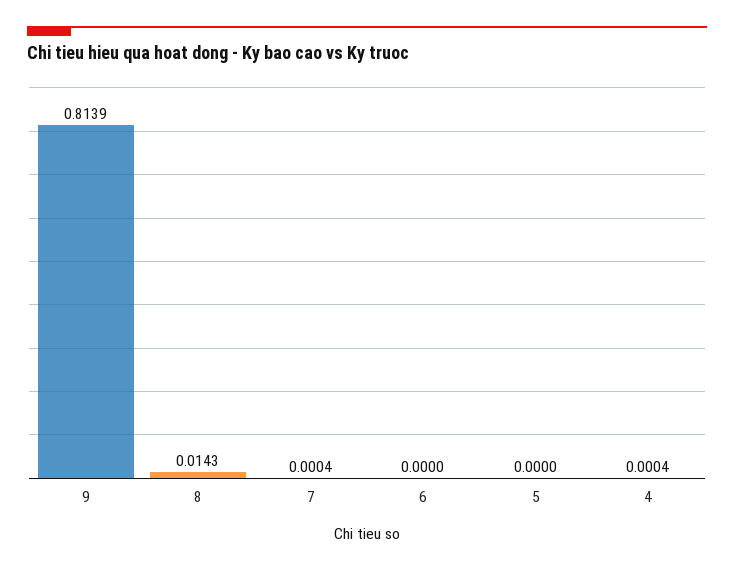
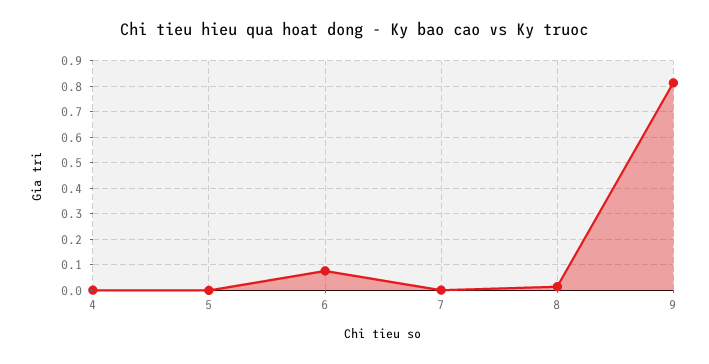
  {
    "9": 0.8139,
    "8": 0.0143,
    "7": 0.0004,
-   "6": 0,
+   "6": 0.075,
    "5": 0,
    "4": 0.0004
  }

